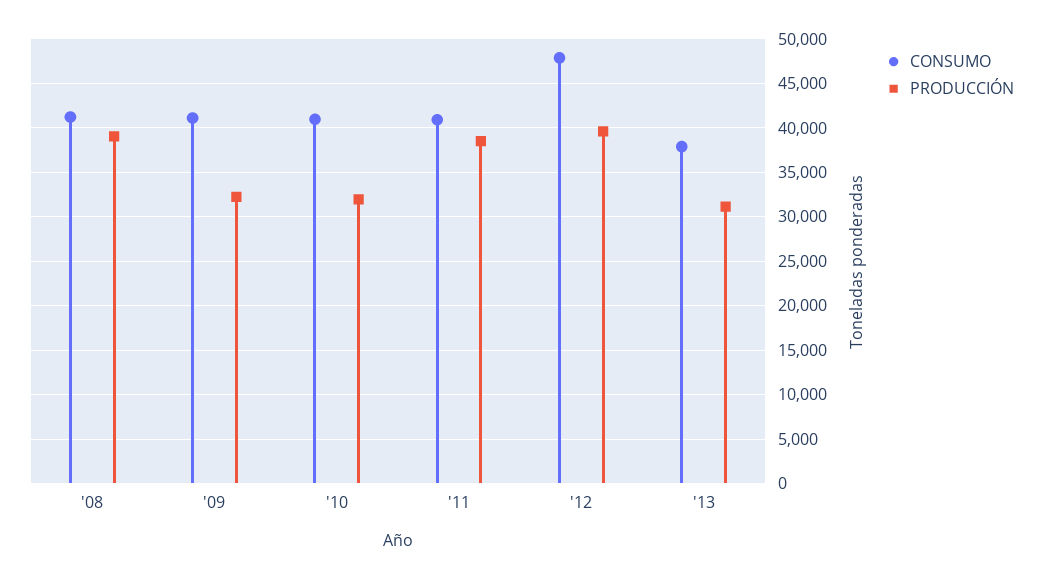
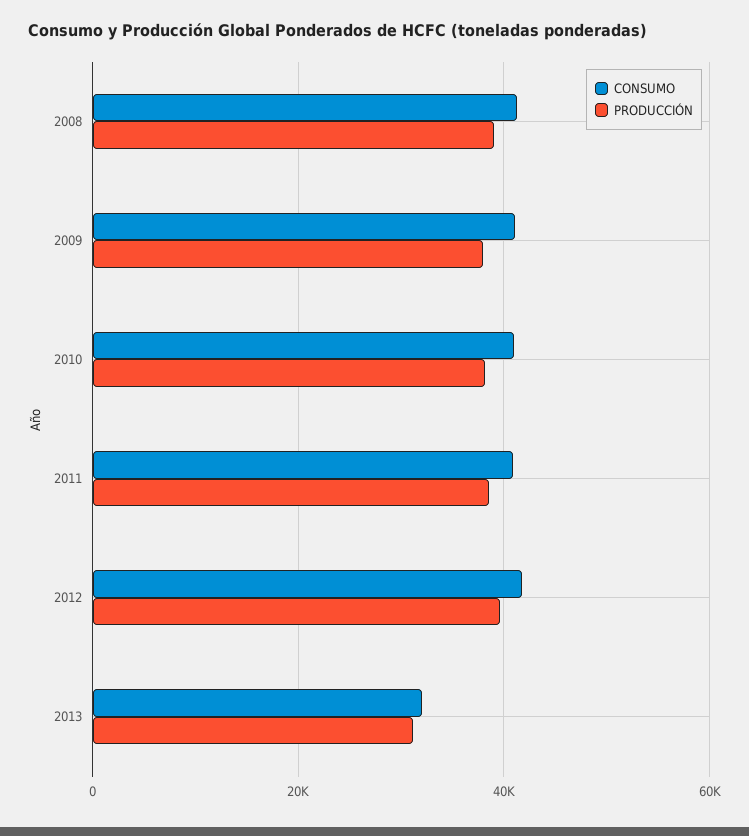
  {
    "CONSUMO": {
      "'08": 41000,
      "'09": 41000,
      "'10": 41000,
      "'11": 41000,
-     "'12": 48000,
+     "'12": 42000,
-     "'13": 38000
+     "'13": 32000
    },
    "PRODUCCIÓN": {
      "'08": 39000,
-     "'09": 32000,
+     "'09": 38000,
-     "'10": 32000,
+     "'10": 38000,
      "'11": 38000,
      "'12": 40000,
      "'13": 31000
    }
  }

